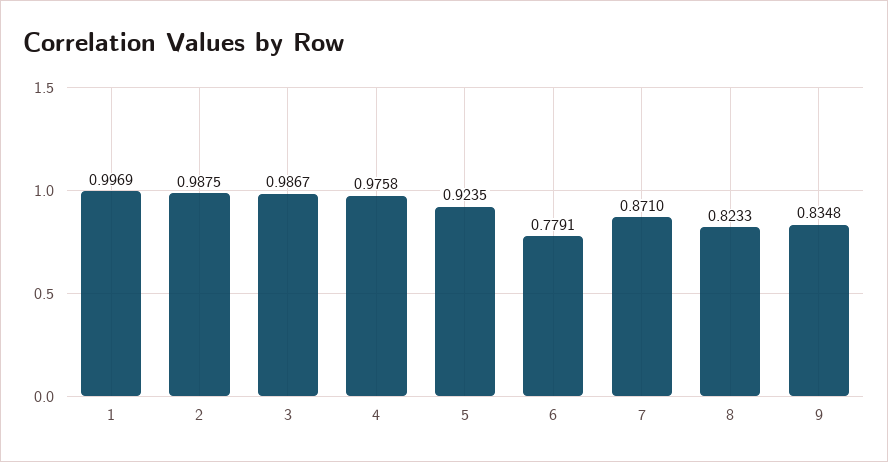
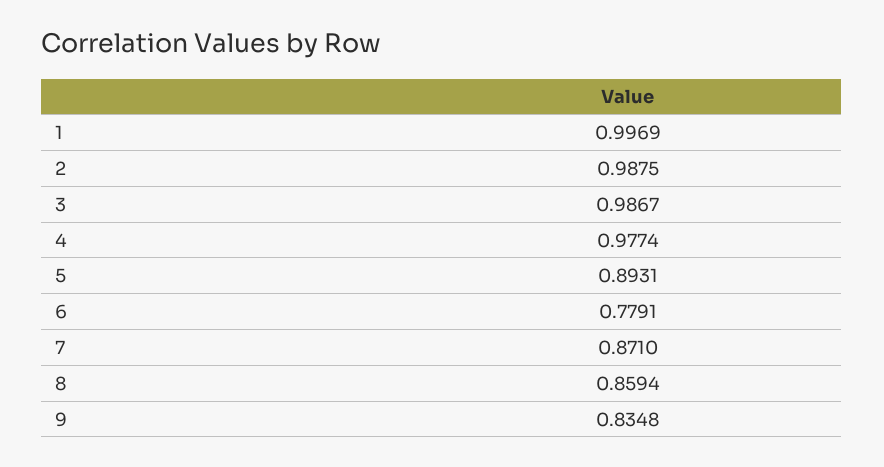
  {
    "1": 0.9969,
    "2": 0.9875,
    "3": 0.9867,
-   "4": 0.9758,
+   "4": 0.9774,
-   "5": 0.9235,
+   "5": 0.8931,
    "6": 0.7791,
    "7": 0.871,
-   "8": 0.8233,
+   "8": 0.8594,
    "9": 0.8348
  }

